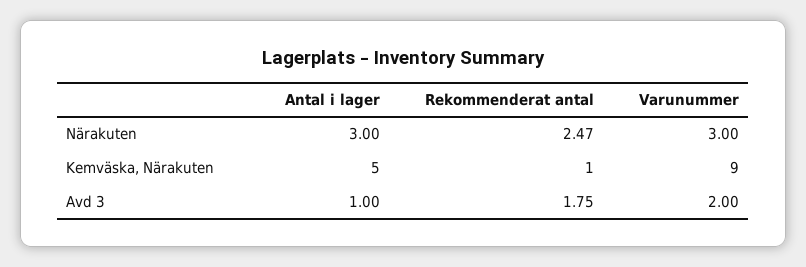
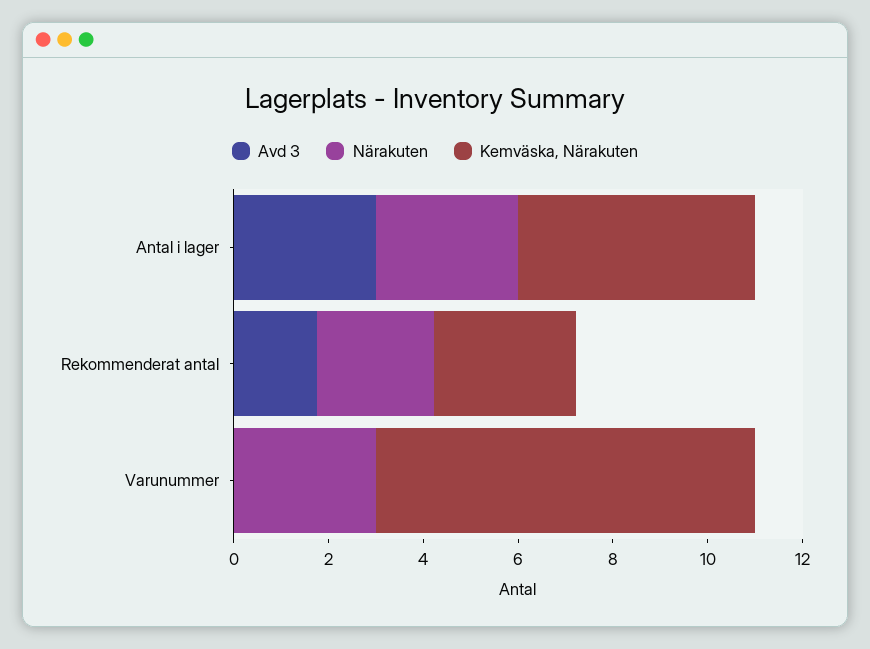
  {
    "Närakuten": {
      "Antal i lager": 3,
      "Rekommenderat antal": 2.47,
      "Varunummer": 3
    },
    "Kemväska, Närakuten": {
      "Antal i lager": 5,
-     "Rekommenderat antal": 1,
+     "Rekommenderat antal": 3,
-     "Varunummer": 9
+     "Varunummer": 8
    },
    "Avd 3": {
-     "Antal i lager": 1,
+     "Antal i lager": 3,
      "Rekommenderat antal": 1.75,
-     "Varunummer": 2
+     "Varunummer": 0
    }
  }

